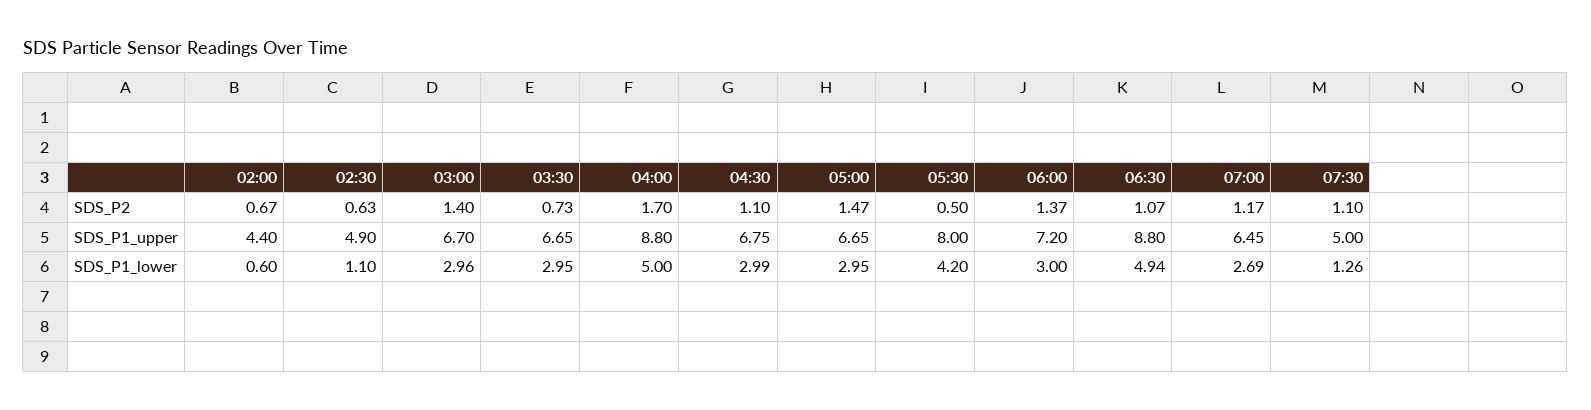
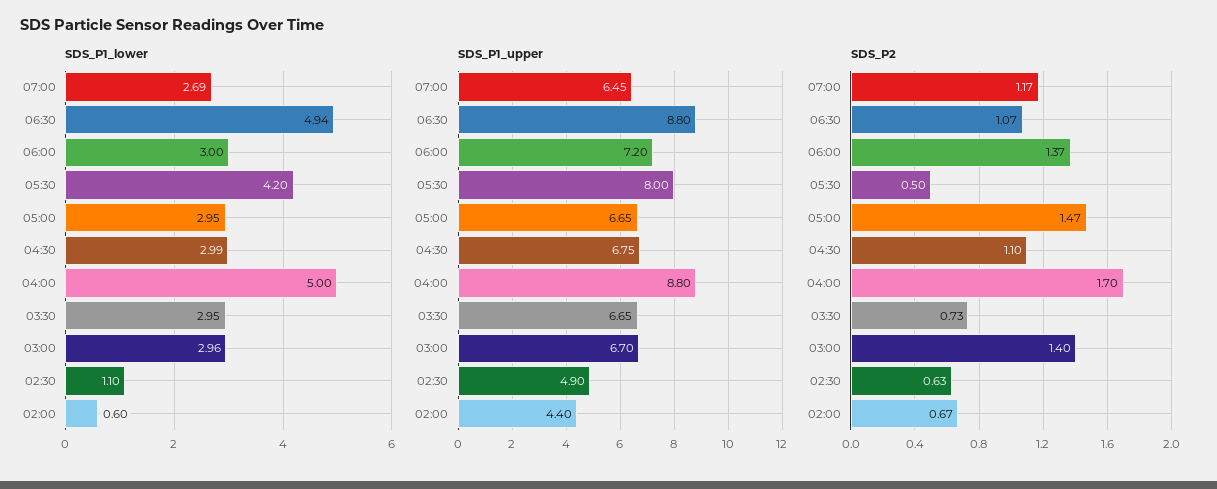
  {
    "SDS_P2": {
      "02:00": 0.67,
      "02:30": 0.63,
      "03:00": 1.4,
      "03:30": 0.73,
      "04:00": 1.7,
      "04:30": 1.1,
      "05:00": 1.47,
      "05:30": 0.5,
      "06:00": 1.37,
      "06:30": 1.07,
-     "07:00": 1.17,
+     "07:00": 1.17
-     "07:30": 1.1
    },
    "SDS_P1_upper": {
      "02:00": 4.4,
      "02:30": 4.9,
      "03:00": 6.7,
      "03:30": 6.65,
      "04:00": 8.8,
      "04:30": 6.75,
      "05:00": 6.65,
      "05:30": 8,
      "06:00": 7.2,
      "06:30": 8.8,
-     "07:00": 6.45,
+     "07:00": 6.45
-     "07:30": 5
    },
    "SDS_P1_lower": {
      "02:00": 0.6,
      "02:30": 1.1,
      "03:00": 2.96,
      "03:30": 2.95,
      "04:00": 5,
      "04:30": 2.99,
      "05:00": 2.95,
      "05:30": 4.2,
      "06:00": 3,
      "06:30": 4.94,
-     "07:00": 2.69,
+     "07:00": 2.69
-     "07:30": 1.26
    }
  }

